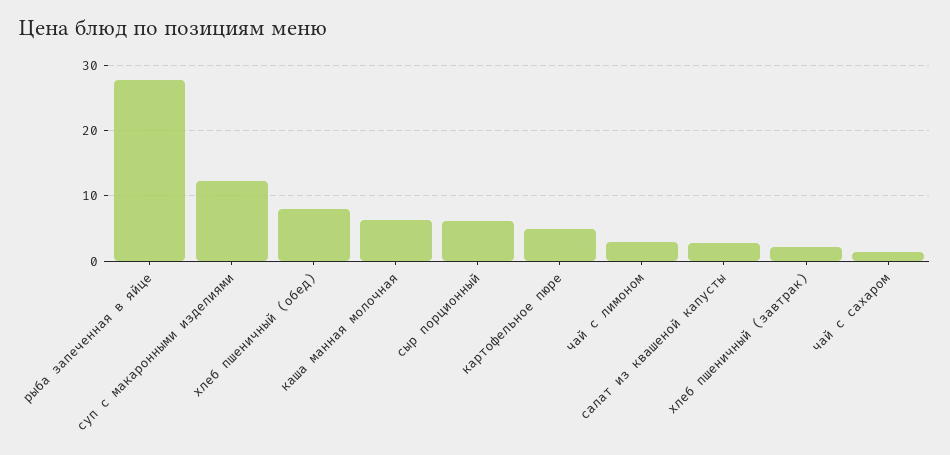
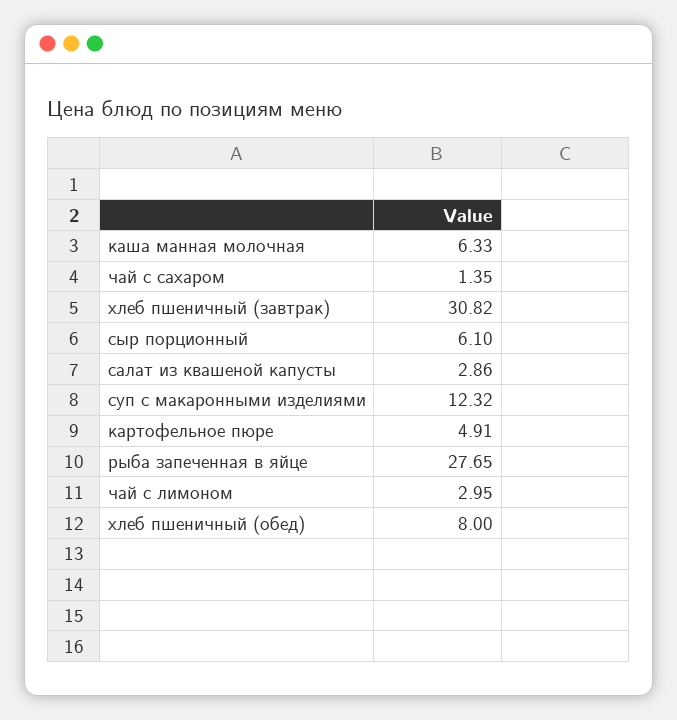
  {
    "рыба запеченная в яйце": 27.65,
    "суп с макаронными изделиями": 12.32,
    "хлеб пшеничный (обед)": 8,
    "каша манная молочная": 6.33,
    "сыр порционный": 6.1,
    "картофельное пюре": 4.91,
    "чай с лимоном": 2.95,
    "салат из квашеной капусты": 2.86,
-   "хлеб пшеничный (завтрак)": 2,
+   "хлеб пшеничный (завтрак)": 30.82,
    "чай с сахаром": 1.35
  }

